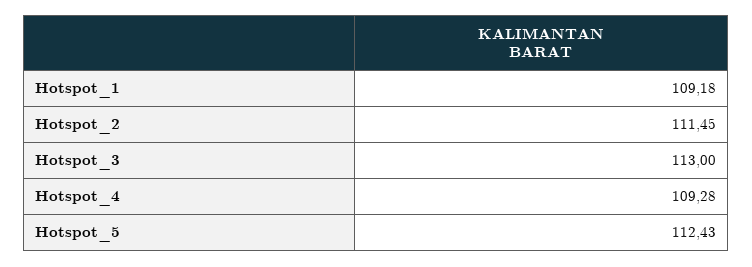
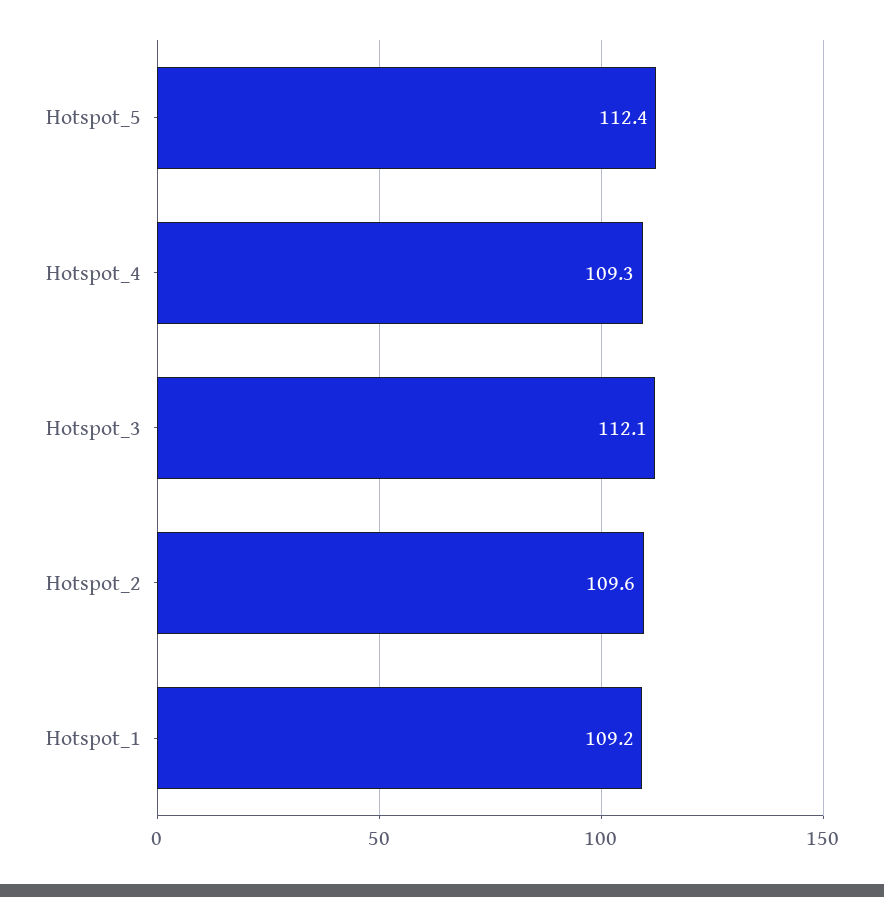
  {
    "Hotspot_1": 109.18,
-   "Hotspot_2": 111.45,
+   "Hotspot_2": 109.6,
-   "Hotspot_3": 113,
+   "Hotspot_3": 112.1,
    "Hotspot_4": 109.28,
    "Hotspot_5": 112.43
  }

